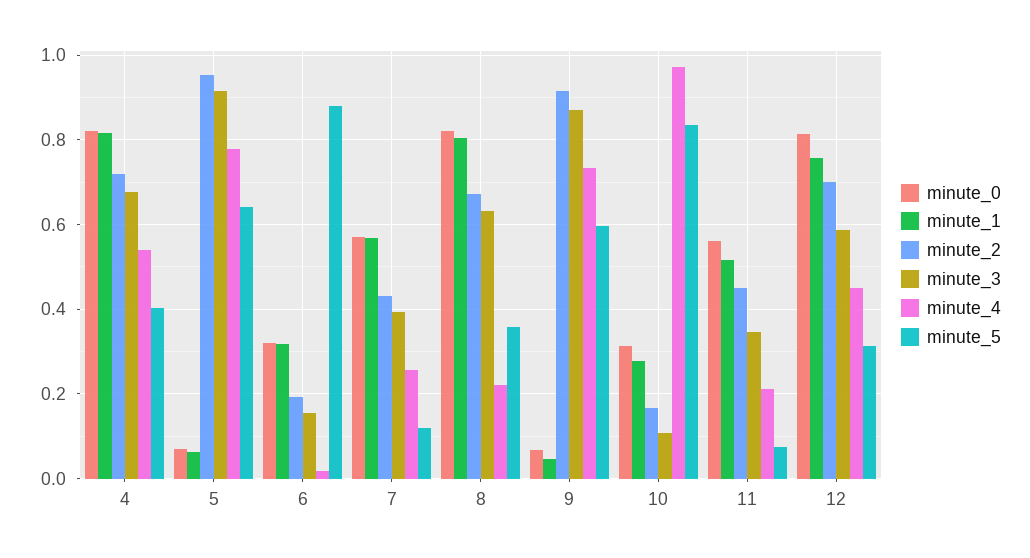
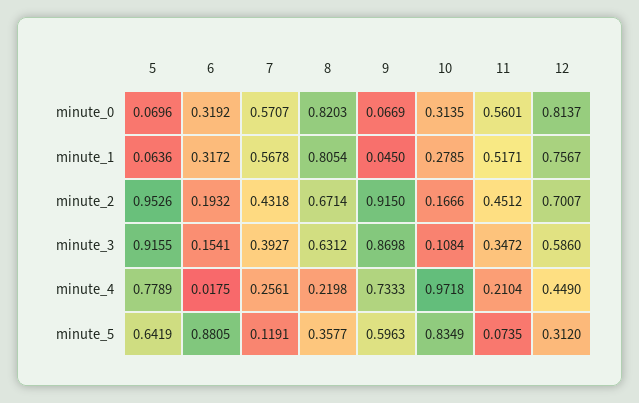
  {
    "minute_0": {
-     "4": 0.82,
      "5": 0.0696,
      "6": 0.3192,
      "7": 0.5707,
      "8": 0.8203,
      "9": 0.0669,
      "10": 0.3135,
      "11": 0.5601,
      "12": 0.8137
    },
    "minute_1": {
-     "4": 0.82,
      "5": 0.0636,
      "6": 0.3172,
      "7": 0.5678,
      "8": 0.8054,
      "9": 0.045,
      "10": 0.2785,
      "11": 0.5171,
      "12": 0.7567
    },
    "minute_2": {
-     "4": 0.72,
      "5": 0.9526,
      "6": 0.1932,
      "7": 0.4318,
      "8": 0.6714,
      "9": 0.915,
      "10": 0.1666,
      "11": 0.4512,
      "12": 0.7007
    },
    "minute_3": {
-     "4": 0.68,
      "5": 0.9155,
      "6": 0.1541,
      "7": 0.3927,
      "8": 0.6312,
      "9": 0.8698,
      "10": 0.1084,
      "11": 0.3472,
      "12": 0.586
    },
    "minute_4": {
-     "4": 0.54,
      "5": 0.7789,
      "6": 0.0175,
      "7": 0.2561,
      "8": 0.2198,
      "9": 0.7333,
      "10": 0.9718,
      "11": 0.2104,
      "12": 0.449
    },
    "minute_5": {
-     "4": 0.4,
      "5": 0.6419,
      "6": 0.8805,
      "7": 0.1191,
      "8": 0.3577,
      "9": 0.5963,
      "10": 0.8349,
      "11": 0.0735,
      "12": 0.312
    }
  }

